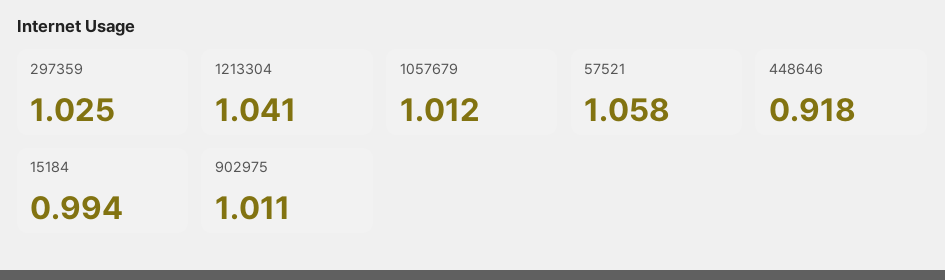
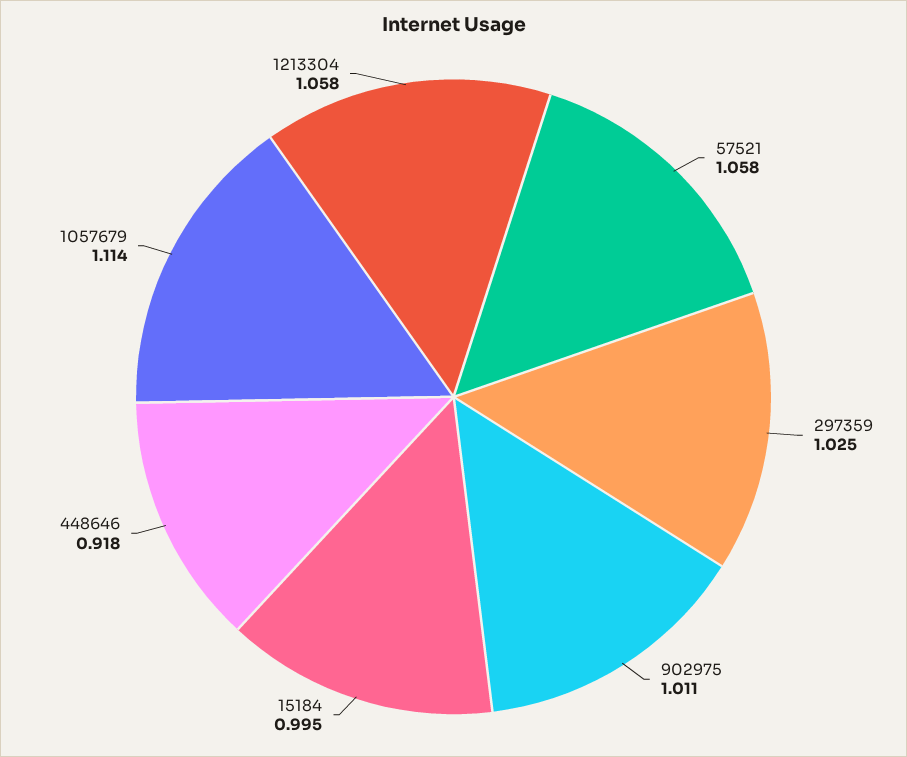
  {
    "297359": 1.025,
-   "1213304": 1.041,
+   "1213304": 1.058,
-   "1057679": 1.012,
+   "1057679": 1.114,
    "57521": 1.058,
    "448646": 0.918,
-   "15184": 0.994,
+   "15184": 0.995,
    "902975": 1.011
  }

